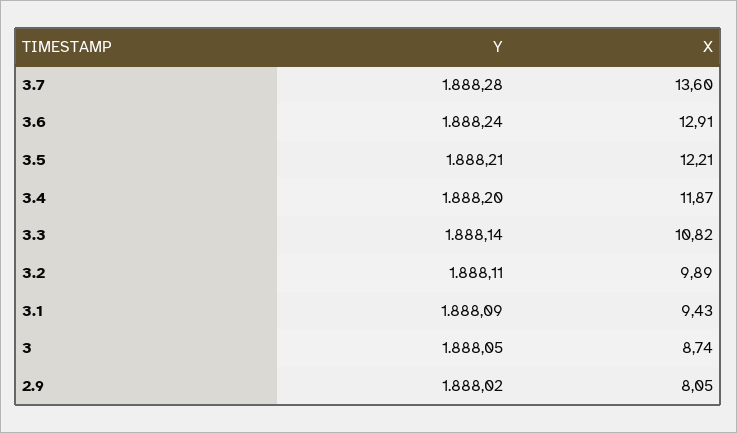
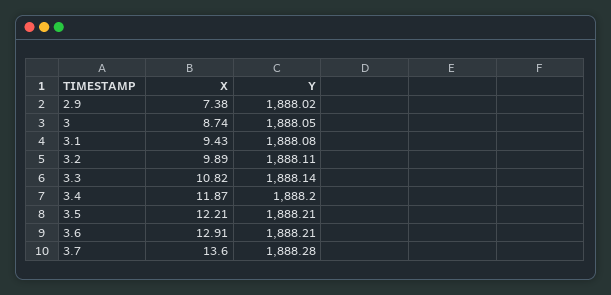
  {
    "Y": {
      "3.7": 1888.28,
-     "3.6": 1888.24,
+     "3.6": 1888.21,
      "3.5": 1888.21,
      "3.4": 1888.2,
      "3.3": 1888.14,
      "3.2": 1888.11,
-     "3.1": 1888.09,
+     "3.1": 1888.08,
      "3": 1888.05,
      "2.9": 1888.02
    },
    "X": {
      "3.7": 13.6,
      "3.6": 12.91,
      "3.5": 12.21,
      "3.4": 11.87,
      "3.3": 10.82,
      "3.2": 9.89,
      "3.1": 9.43,
      "3": 8.74,
-     "2.9": 8.05
+     "2.9": 7.38
    }
  }

